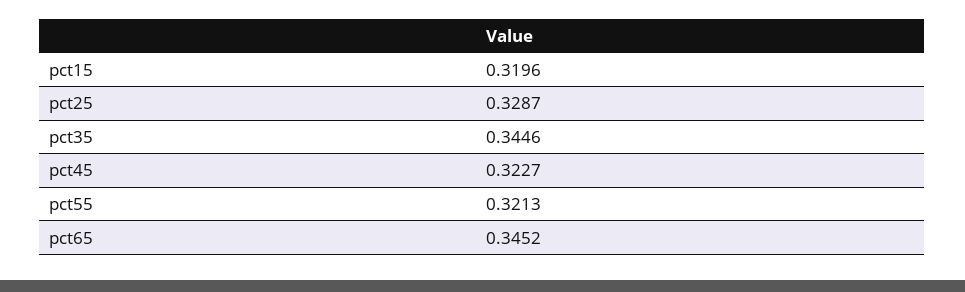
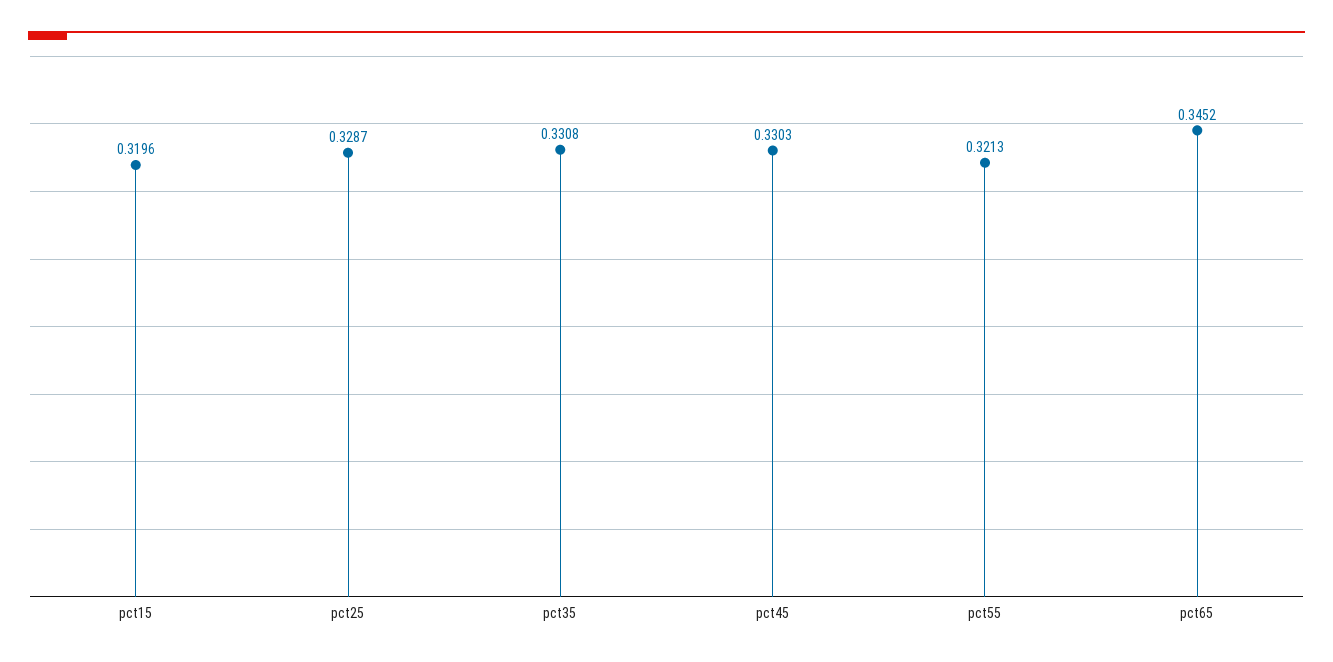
  {
    "pct15": 0.3196,
    "pct25": 0.3287,
-   "pct35": 0.3446,
+   "pct35": 0.3308,
-   "pct45": 0.3227,
+   "pct45": 0.3303,
    "pct55": 0.3213,
    "pct65": 0.3452
  }

